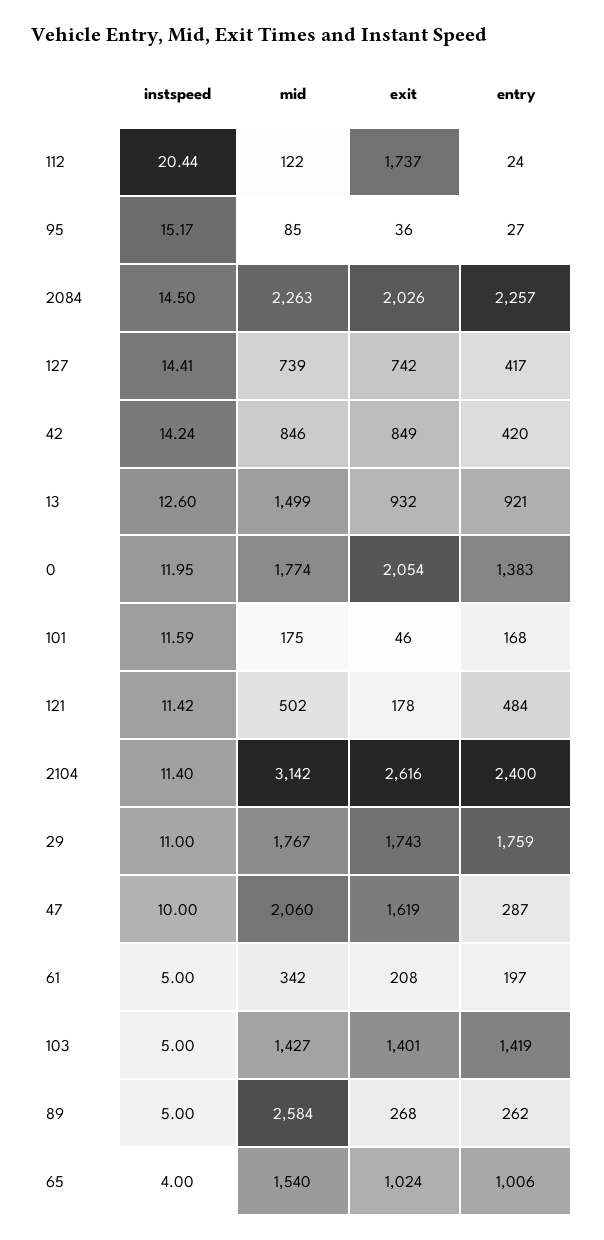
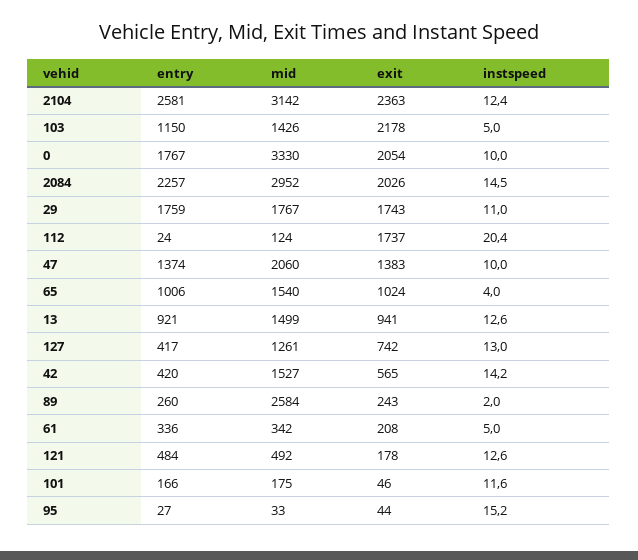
  {
    "instspeed": {
      "112": 20.44,
      "95": 15.17,
      "2084": 14.5,
-     "127": 14.41,
+     "127": 13,
      "42": 14.24,
      "13": 12.6,
-     "0": 11.95,
+     "0": 10,
      "101": 11.59,
-     "121": 11.42,
+     "121": 12.6,
-     "2104": 11.4,
+     "2104": 12.4,
      "29": 11,
      "47": 10,
      "61": 5,
      "103": 5,
-     "89": 5,
+     "89": 2,
      "65": 4
    },
    "mid": {
-     "112": 122,
+     "112": 124,
-     "95": 85,
+     "95": 33,
-     "2084": 2263,
+     "2084": 2952,
-     "127": 739,
+     "127": 1261,
-     "42": 846,
+     "42": 1527,
      "13": 1499,
-     "0": 1774,
+     "0": 3330,
      "101": 175,
-     "121": 502,
+     "121": 492,
      "2104": 3142,
      "29": 1767,
      "47": 2060,
      "61": 342,
-     "103": 1427,
+     "103": 1426,
      "89": 2584,
      "65": 1540
    },
    "exit": {
      "112": 1737,
-     "95": 36,
+     "95": 44,
      "2084": 2026,
      "127": 742,
-     "42": 849,
+     "42": 565,
-     "13": 932,
+     "13": 941,
      "0": 2054,
      "101": 46,
      "121": 178,
-     "2104": 2616,
+     "2104": 2363,
      "29": 1743,
-     "47": 1619,
+     "47": 1383,
      "61": 208,
-     "103": 1401,
+     "103": 2178,
-     "89": 268,
+     "89": 243,
      "65": 1024
    },
    "entry": {
      "112": 24,
      "95": 27,
      "2084": 2257,
      "127": 417,
      "42": 420,
      "13": 921,
-     "0": 1383,
+     "0": 1767,
-     "101": 168,
+     "101": 166,
      "121": 484,
-     "2104": 2400,
+     "2104": 2581,
      "29": 1759,
-     "47": 287,
+     "47": 1374,
-     "61": 197,
+     "61": 336,
-     "103": 1419,
+     "103": 1150,
-     "89": 262,
+     "89": 260,
      "65": 1006
    }
  }

